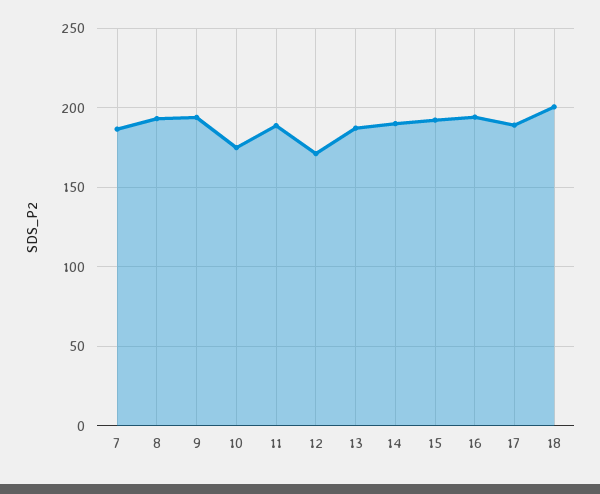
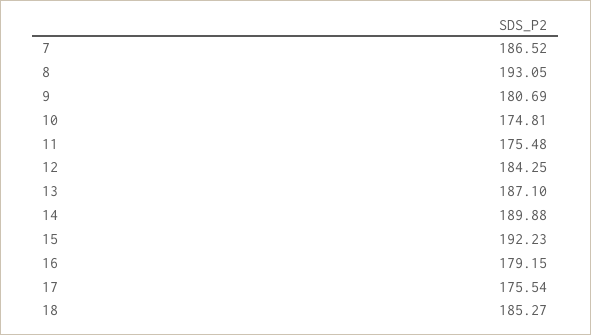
  {
    "7": 186.52,
    "8": 193.05,
-   "9": 195,
+   "9": 180.69,
    "10": 174.81,
-   "11": 190,
+   "11": 175.48,
-   "12": 170,
+   "12": 184.25,
    "13": 187.1,
    "14": 189.88,
    "15": 192.23,
-   "16": 195,
+   "16": 179.15,
-   "17": 190,
+   "17": 175.54,
-   "18": 200
+   "18": 185.27
  }

